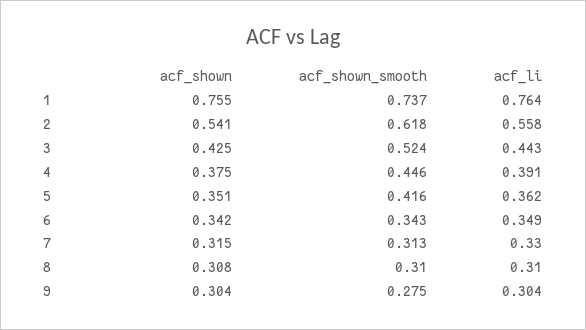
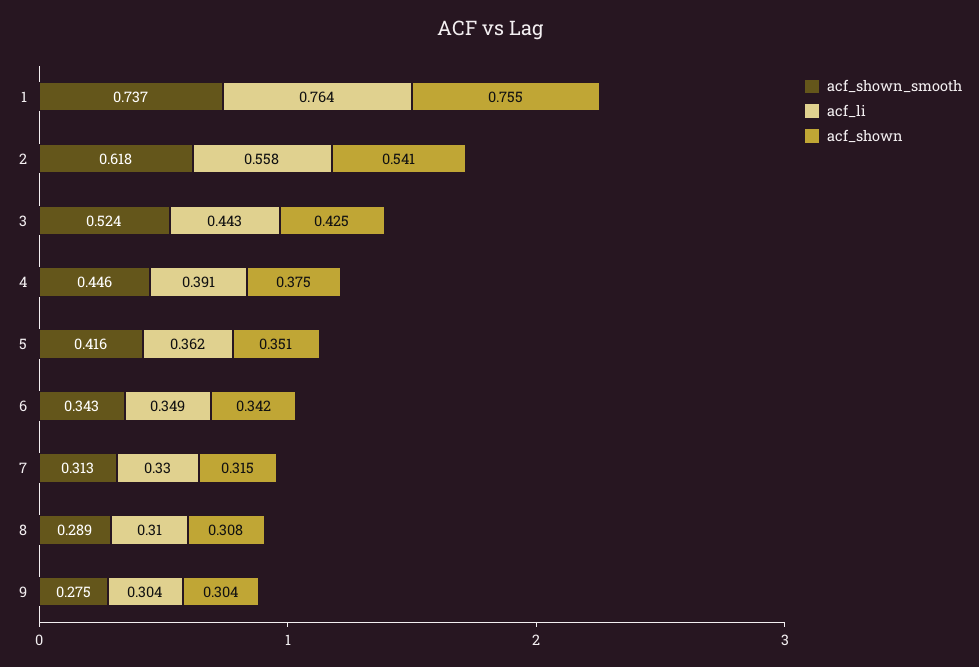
  {
    "acf_shown": {
      "1": 0.755,
      "2": 0.541,
      "3": 0.425,
      "4": 0.375,
      "5": 0.351,
      "6": 0.342,
      "7": 0.315,
      "8": 0.308,
      "9": 0.304
    },
    "acf_shown_smooth": {
      "1": 0.737,
      "2": 0.618,
      "3": 0.524,
      "4": 0.446,
      "5": 0.416,
      "6": 0.343,
      "7": 0.313,
-     "8": 0.31,
+     "8": 0.289,
      "9": 0.275
    },
    "acf_li": {
      "1": 0.764,
      "2": 0.558,
      "3": 0.443,
      "4": 0.391,
      "5": 0.362,
      "6": 0.349,
      "7": 0.33,
      "8": 0.31,
      "9": 0.304
    }
  }

